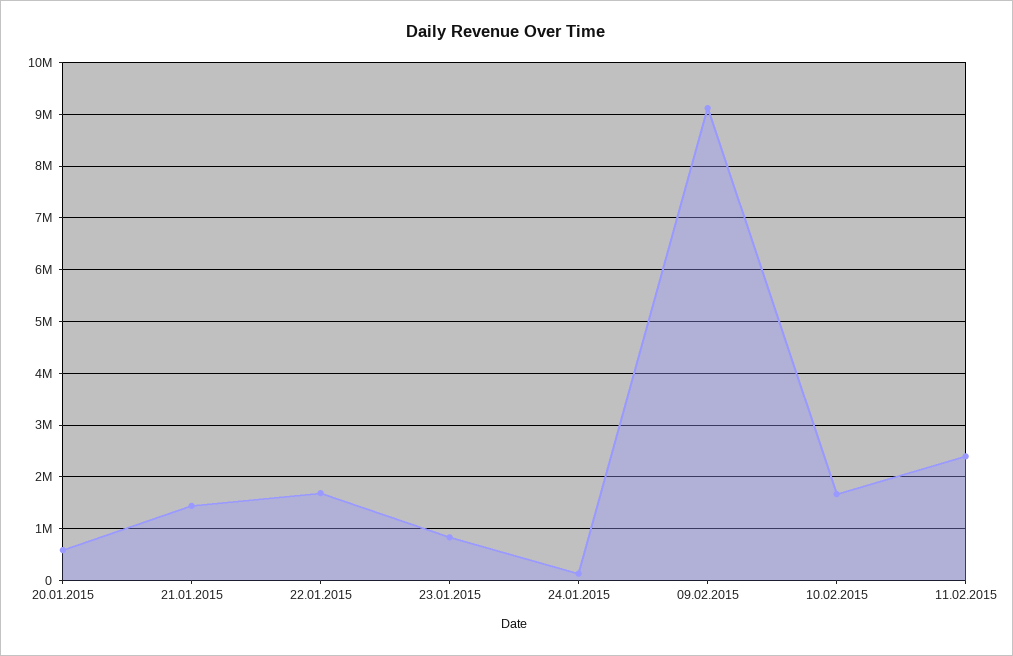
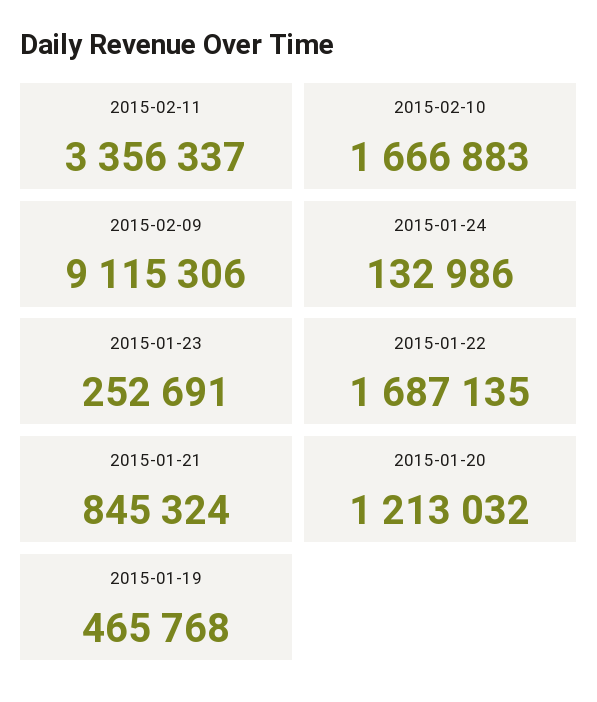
  {
-   "20.01.2015": 600000,
+   "20.01.2015": 1213032,
-   "21.01.2015": 1400000,
+   "21.01.2015": 845324,
    "22.01.2015": 1687135,
-   "23.01.2015": 800000,
+   "23.01.2015": 252691,
    "24.01.2015": 132986,
    "09.02.2015": 9115306,
    "10.02.2015": 1666883,
-   "11.02.2015": 2400000
+   "11.02.2015": 3356337,
+   "2015-01-19": 465768
  }

